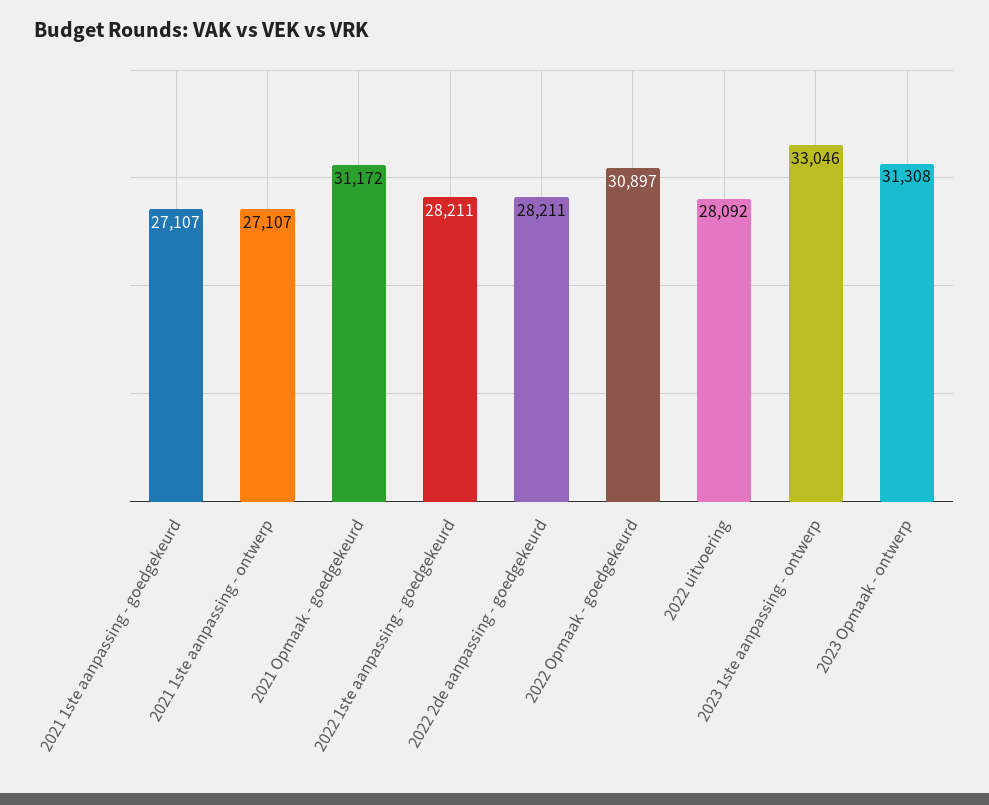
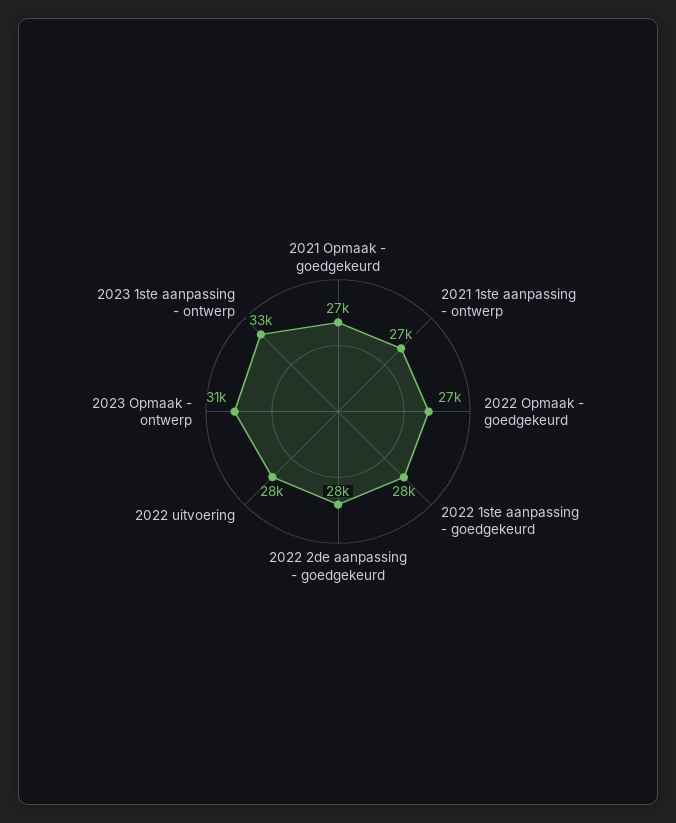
  {
-   "2021 1ste aanpassing - goedgekeurd": 27107,
    "2021 1ste aanpassing - ontwerp": 27107,
-   "2021 Opmaak - goedgekeurd": 31172,
+   "2021 Opmaak - goedgekeurd": 27000,
    "2022 1ste aanpassing - goedgekeurd": 28211,
    "2022 2de aanpassing - goedgekeurd": 28211,
-   "2022 Opmaak - goedgekeurd": 30897,
+   "2022 Opmaak - goedgekeurd": 27000,
    "2022 uitvoering": 28092,
    "2023 1ste aanpassing - ontwerp": 33046,
    "2023 Opmaak - ontwerp": 31308
  }

